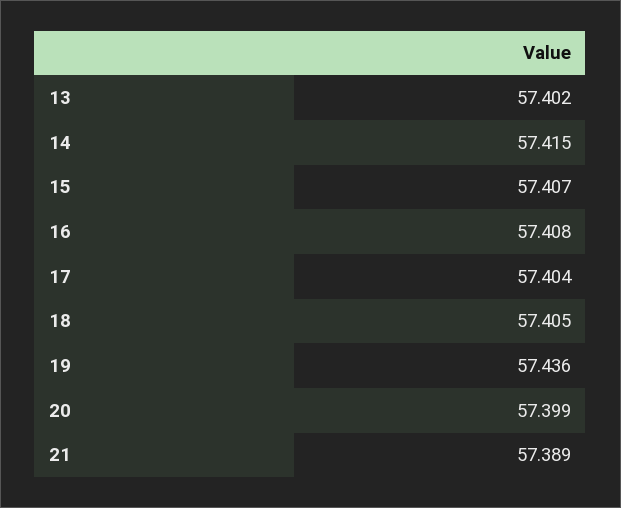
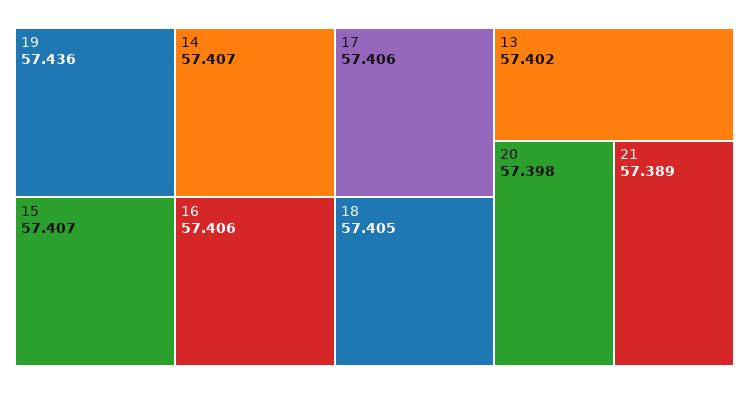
  {
    "13": 57.402,
-   "14": 57.415,
+   "14": 57.407,
    "15": 57.407,
-   "16": 57.408,
+   "16": 57.406,
-   "17": 57.404,
+   "17": 57.406,
    "18": 57.405,
    "19": 57.436,
-   "20": 57.399,
+   "20": 57.398,
    "21": 57.389
  }

